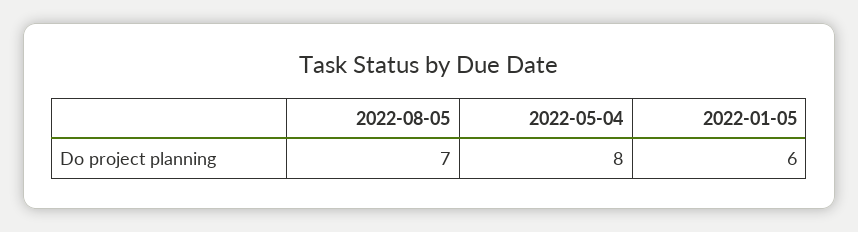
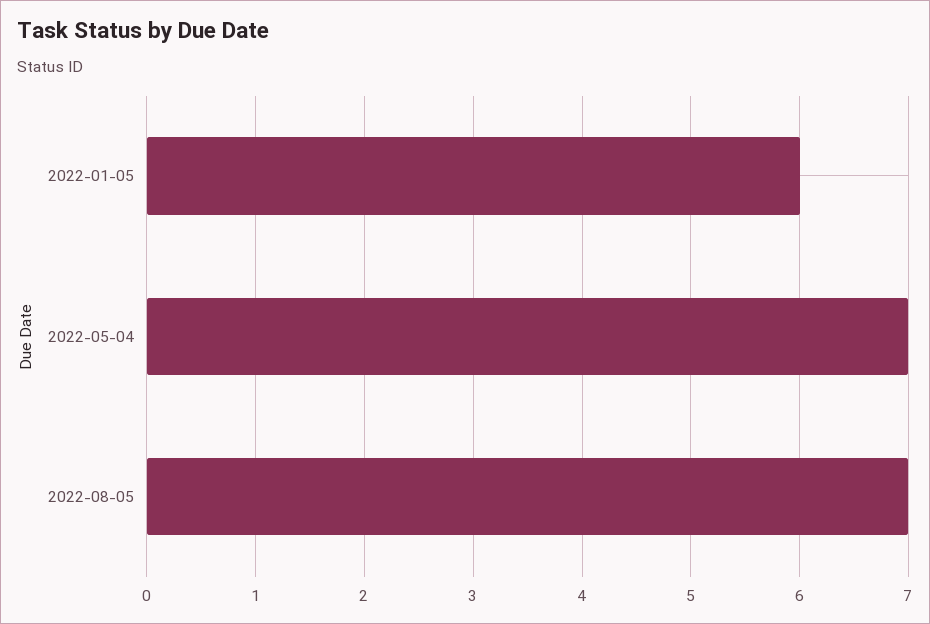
  {
    "2022-08-05": 7,
-   "2022-05-04": 8,
+   "2022-05-04": 7,
    "2022-01-05": 6
  }

